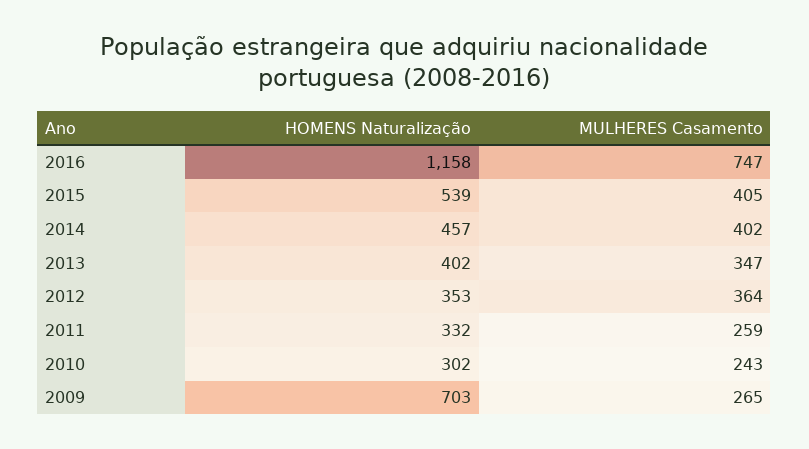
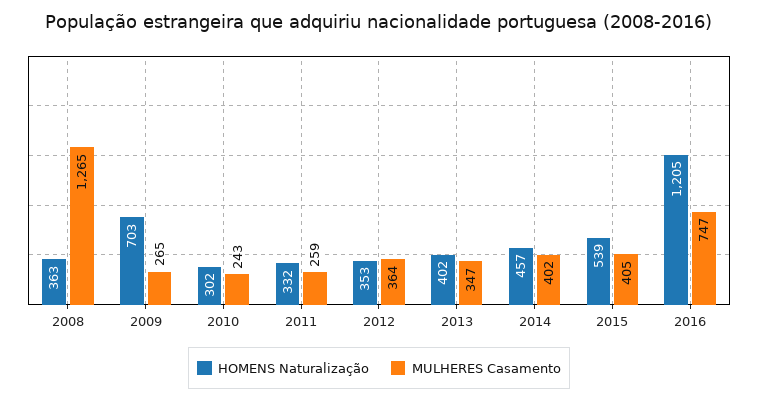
  {
    "HOMENS Naturalização": {
-     "2016": 1158,
+     "2016": 1205,
      "2015": 539,
      "2014": 457,
      "2013": 402,
      "2012": 353,
      "2011": 332,
      "2010": 302,
-     "2009": 703
+     "2009": 703,
+     "2008": 363
    },
    "MULHERES Casamento": {
      "2016": 747,
      "2015": 405,
      "2014": 402,
      "2013": 347,
      "2012": 364,
      "2011": 259,
      "2010": 243,
-     "2009": 265
+     "2009": 265,
+     "2008": 1265
    }
  }

